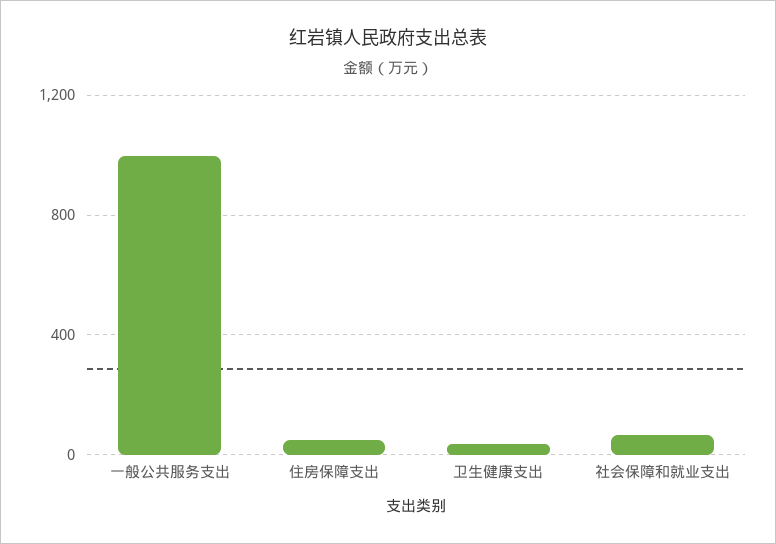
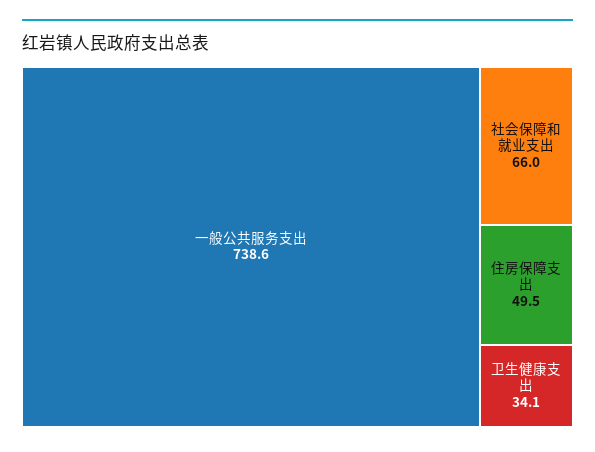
  {
-   "一般公共服务支出": 1000,
+   "一般公共服务支出": 738.6,
    "住房保障支出": 49.5,
    "卫生健康支出": 34.1,
    "社会保障和就业支出": 66
  }

